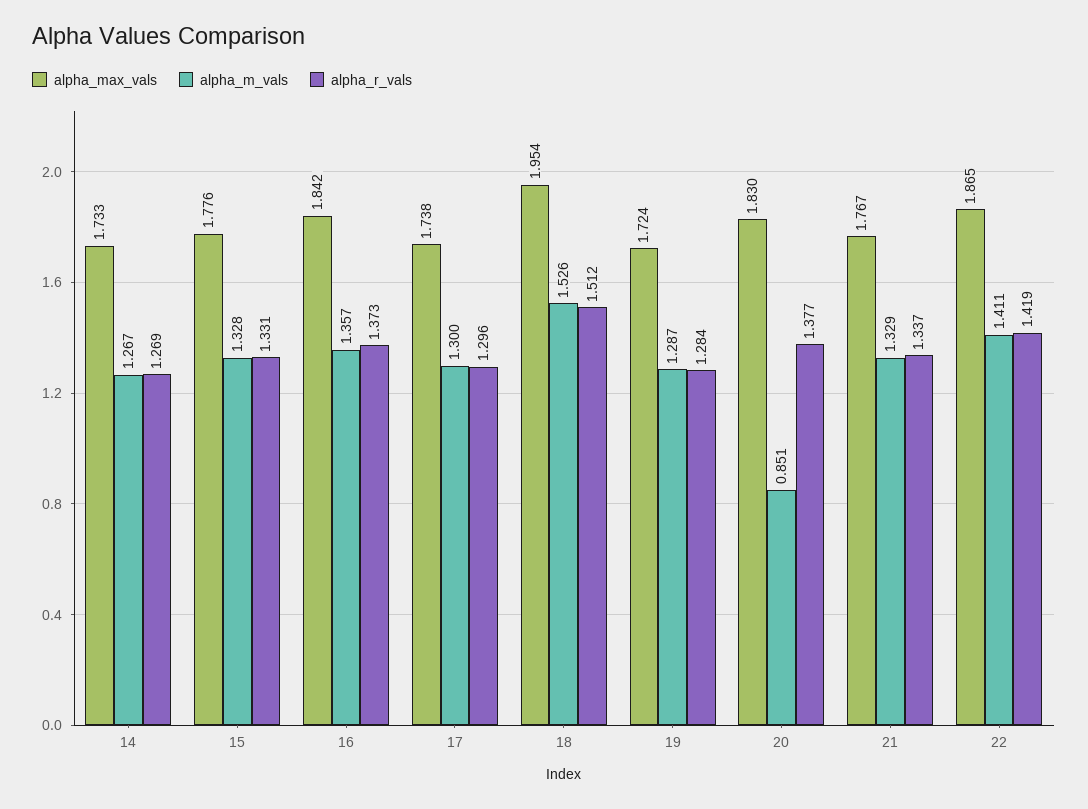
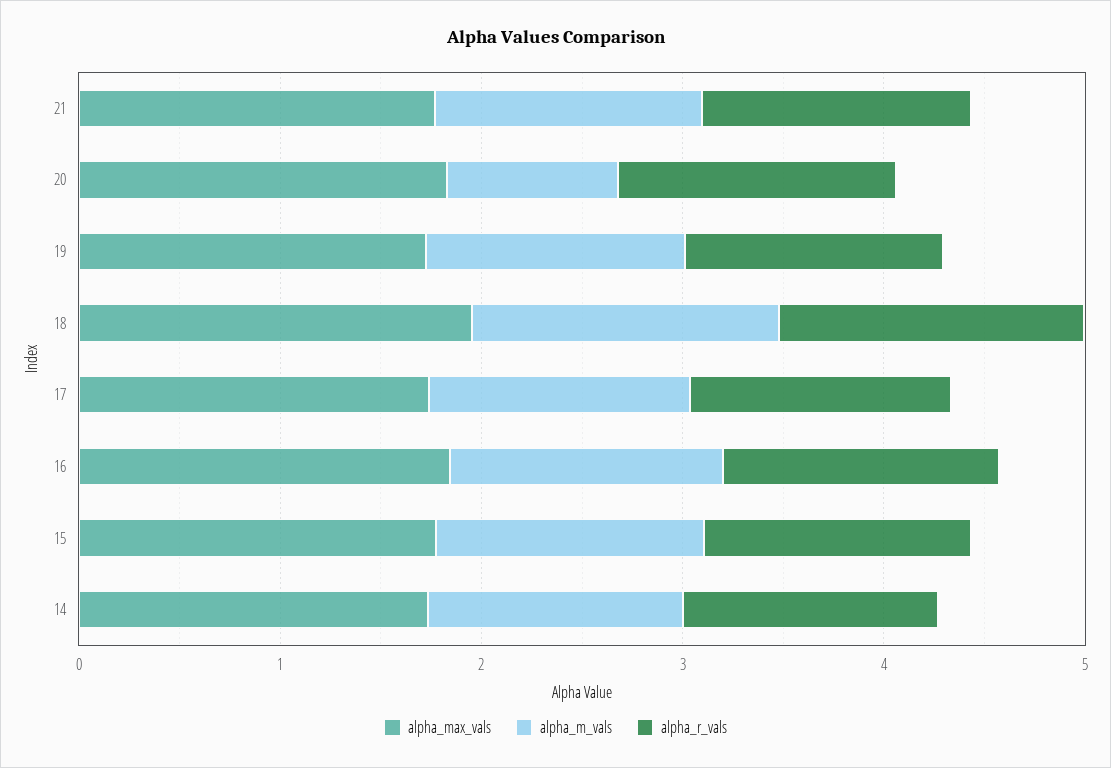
  {
    "alpha_max_vals": {
      "14": 1.733,
      "15": 1.776,
      "16": 1.842,
      "17": 1.738,
      "18": 1.954,
      "19": 1.724,
      "20": 1.83,
-     "21": 1.767,
+     "21": 1.767
-     "22": 1.865
    },
    "alpha_m_vals": {
      "14": 1.267,
      "15": 1.328,
      "16": 1.357,
      "17": 1.3,
      "18": 1.526,
      "19": 1.287,
      "20": 0.851,
-     "21": 1.329,
+     "21": 1.329
-     "22": 1.411
    },
    "alpha_r_vals": {
      "14": 1.269,
      "15": 1.331,
      "16": 1.373,
      "17": 1.296,
      "18": 1.512,
      "19": 1.284,
      "20": 1.377,
-     "21": 1.337,
+     "21": 1.337
-     "22": 1.419
    }
  }

